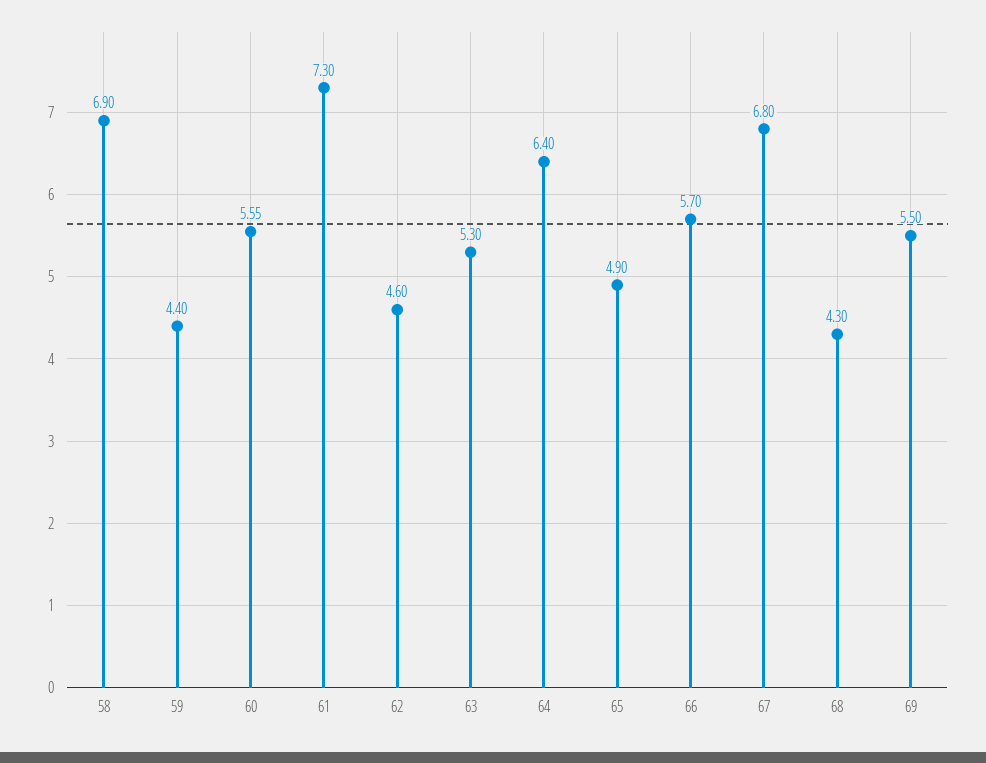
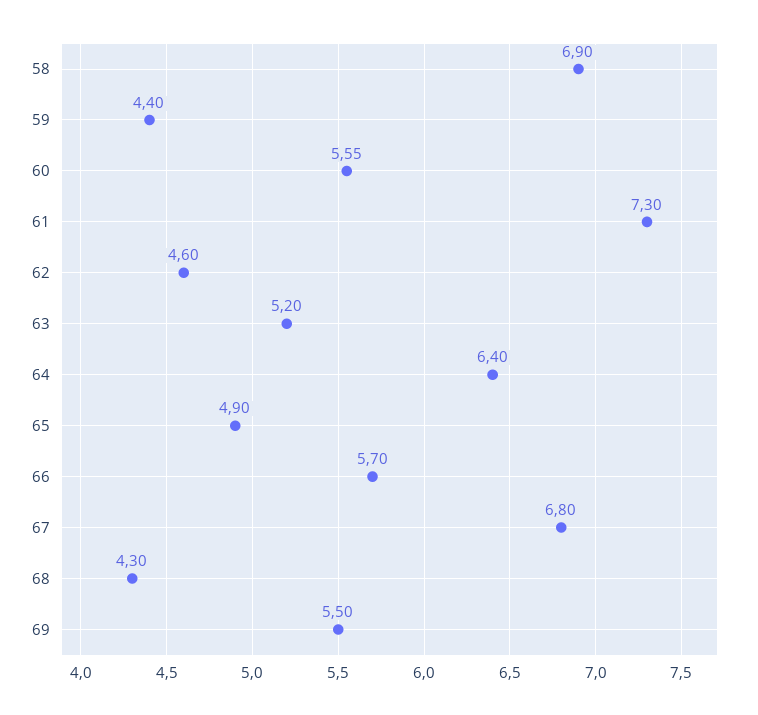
  {
    "58": 6.9,
    "59": 4.4,
    "60": 5.55,
    "61": 7.3,
    "62": 4.6,
-   "63": 5.3,
+   "63": 5.2,
    "64": 6.4,
    "65": 4.9,
    "66": 5.7,
    "67": 6.8,
    "68": 4.3,
    "69": 5.5
  }

